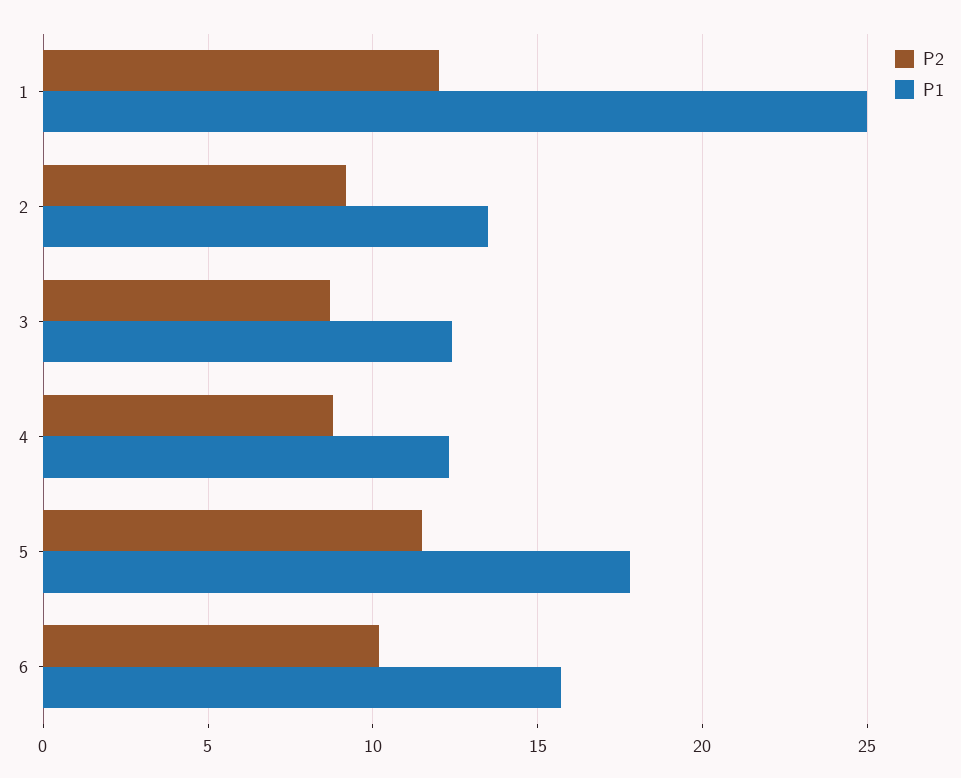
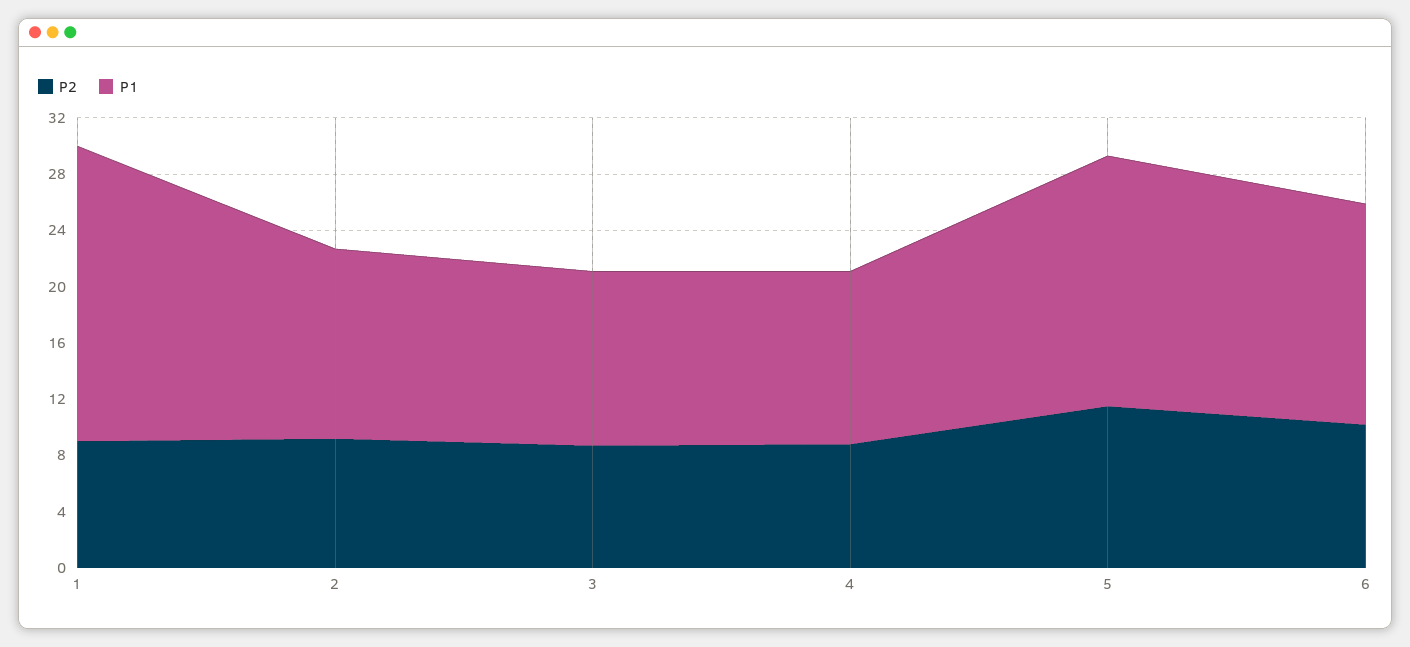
  {
    "P2": {
-     "1": 12,
+     "1": 9,
      "2": 9,
      "3": 8.5,
      "4": 9,
      "5": 11.5,
      "6": 10
    },
    "P1": {
-     "1": 25,
+     "1": 21,
      "2": 13.5,
      "3": 12.5,
      "4": 12.5,
      "5": 18,
      "6": 15.5
    }
  }

